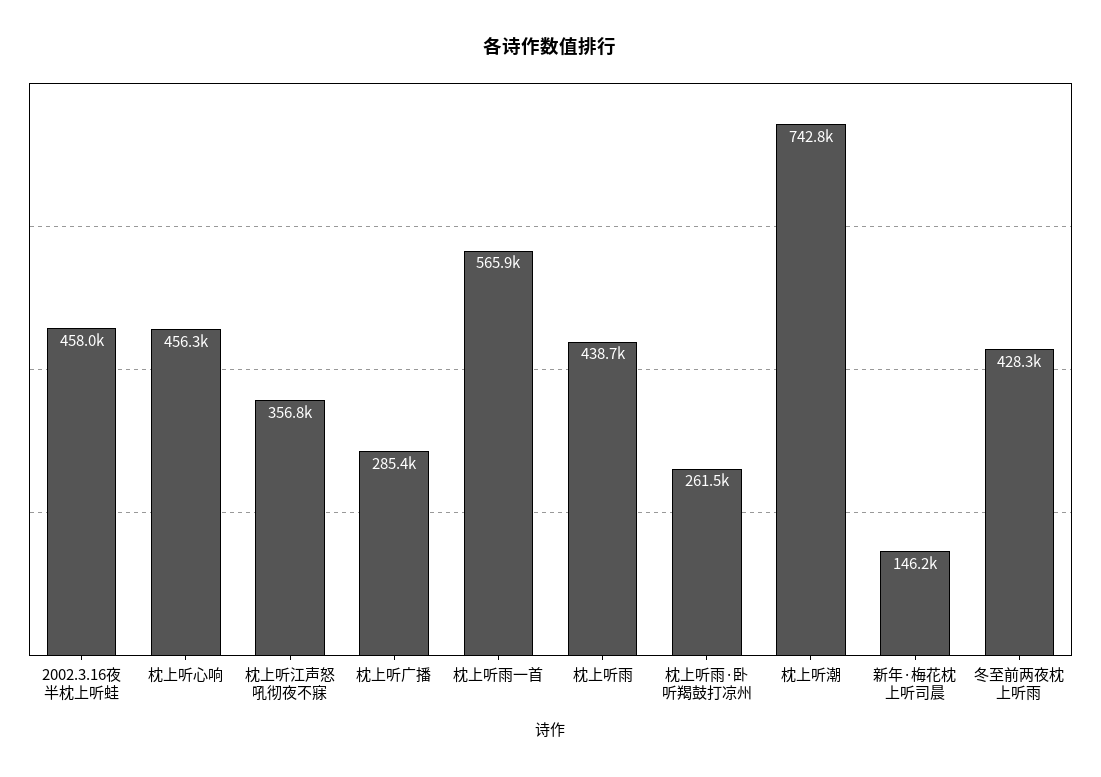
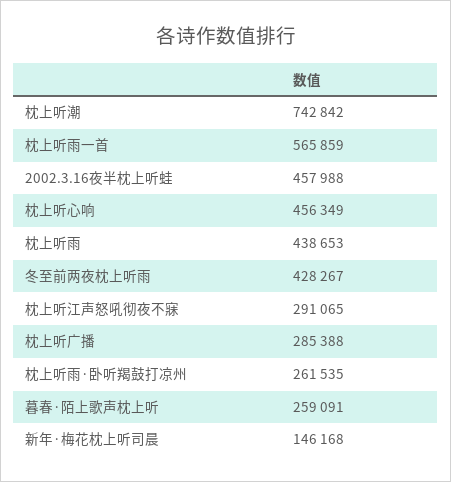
  {
    "2002.3.16夜半枕上听蛙": 457988,
    "枕上听心响": 456349,
-   "枕上听江声怒吼彻夜不寐": 356800,
+   "枕上听江声怒吼彻夜不寐": 291065,
    "枕上听广播": 285388,
    "枕上听雨一首": 565859,
    "枕上听雨": 438653,
    "枕上听雨·卧听羯鼓打凉州": 261535,
    "枕上听潮": 742842,
    "新年·梅花枕上听司晨": 146168,
-   "冬至前两夜枕上听雨": 428267
+   "冬至前两夜枕上听雨": 428267,
+   "暮春·陌上歌声枕上听": 259091
  }

